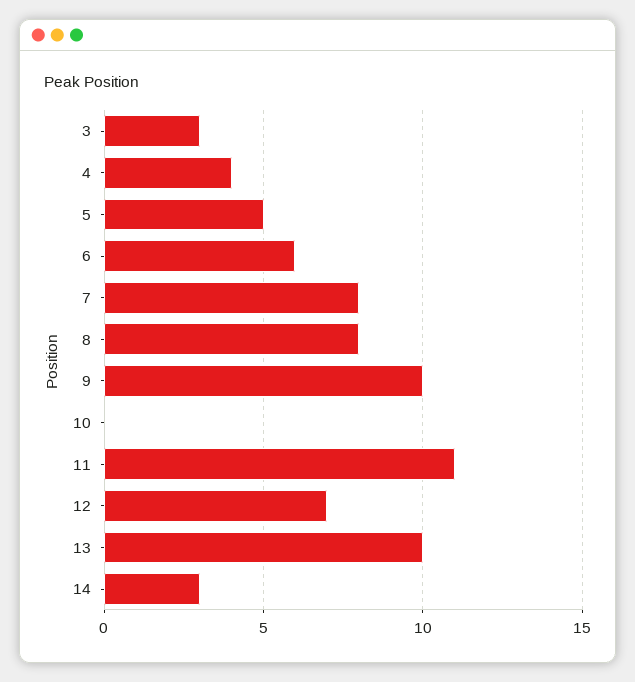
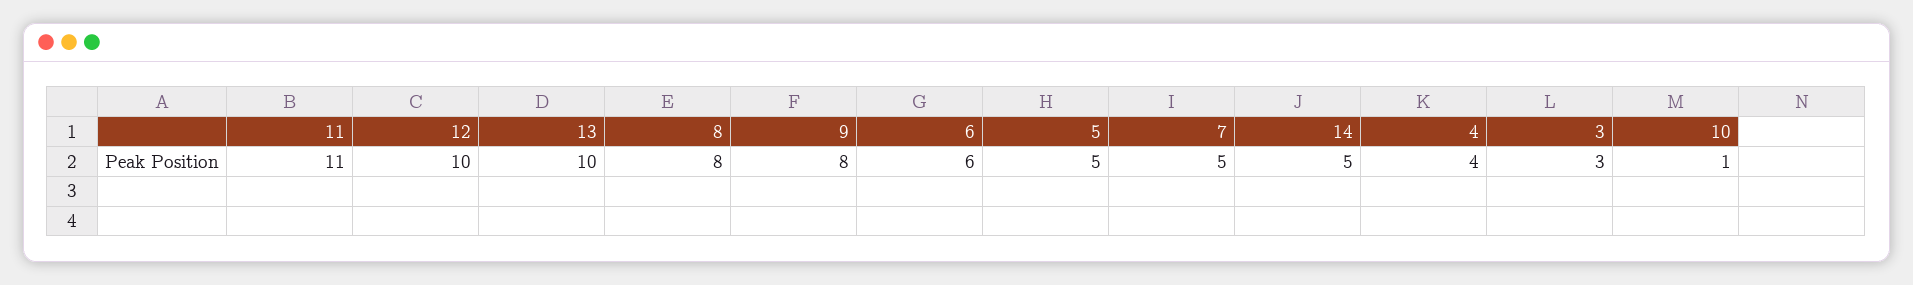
  {
    "3": 3,
    "4": 4,
    "5": 5,
    "6": 6,
-   "7": 8,
+   "7": 5,
    "8": 8,
-   "9": 10,
+   "9": 8,
-   "10": 0,
+   "10": 1,
    "11": 11,
-   "12": 7,
+   "12": 10,
    "13": 10,
-   "14": 3
+   "14": 5
  }

